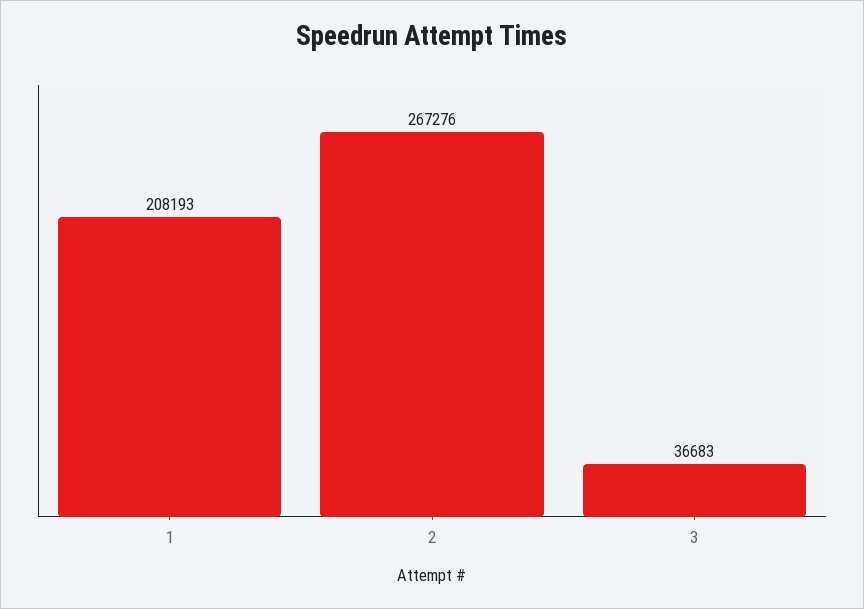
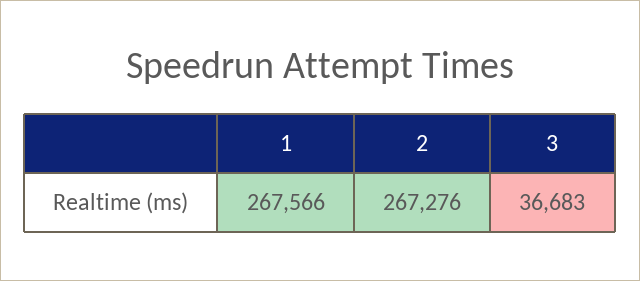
  {
-   "1": 208193,
+   "1": 267566,
    "2": 267276,
    "3": 36683
  }

